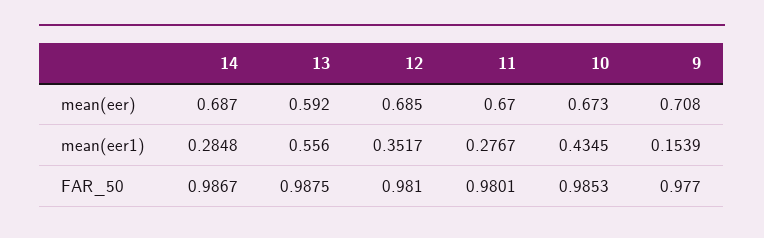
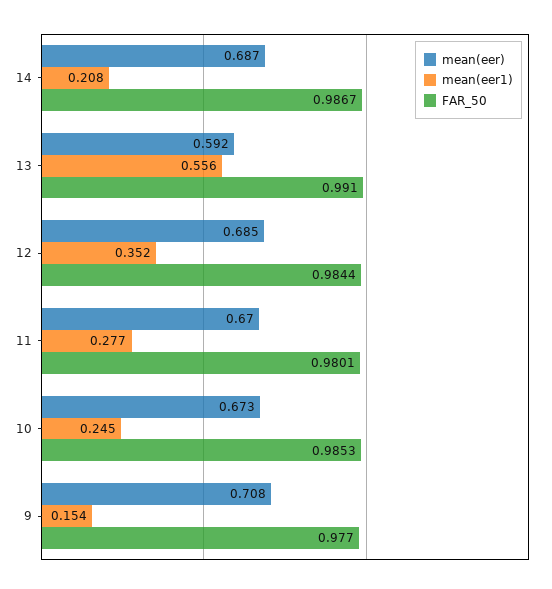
  {
    "mean(eer)": {
      "14": 0.687,
      "13": 0.592,
      "12": 0.685,
      "11": 0.67,
      "10": 0.673,
      "9": 0.708
    },
    "mean(eer1)": {
-     "14": 0.2848,
+     "14": 0.208,
      "13": 0.556,
      "12": 0.3517,
      "11": 0.2767,
-     "10": 0.4345,
+     "10": 0.245,
      "9": 0.1539
    },
    "FAR_50": {
      "14": 0.9867,
-     "13": 0.9875,
+     "13": 0.991,
-     "12": 0.981,
+     "12": 0.9844,
      "11": 0.9801,
      "10": 0.9853,
      "9": 0.977
    }
  }

